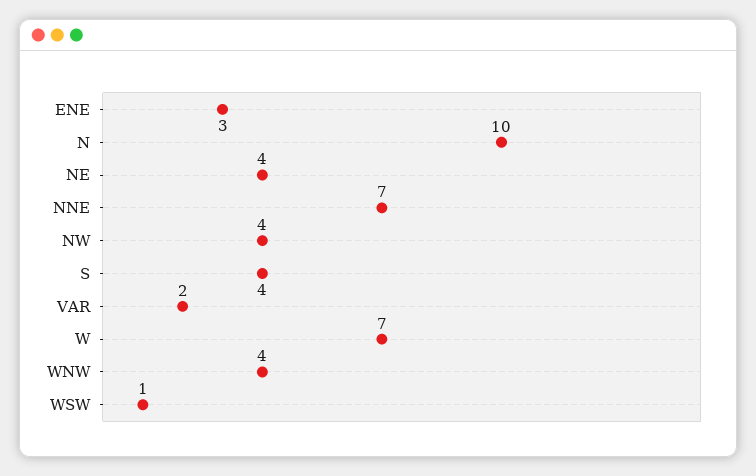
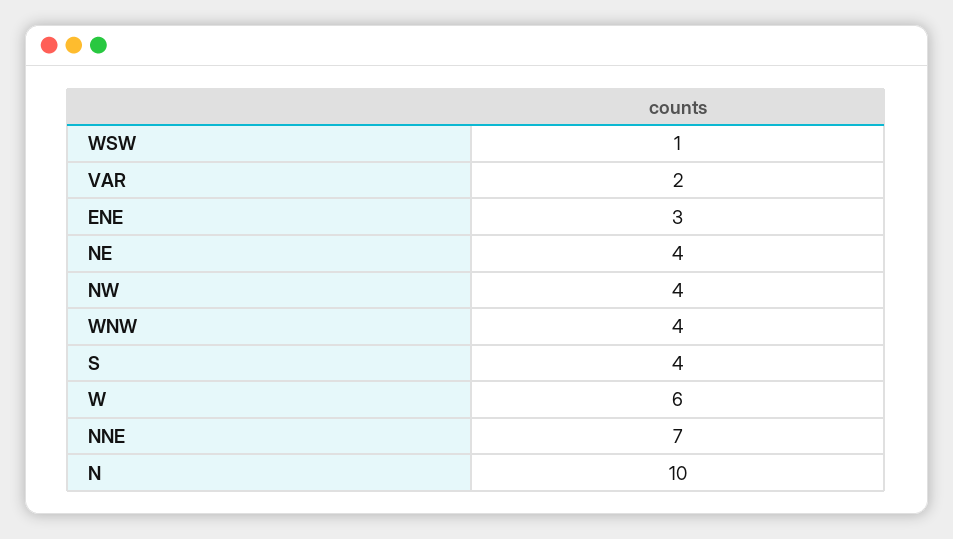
  {
    "ENE": 3,
    "N": 10,
    "NE": 4,
    "NNE": 7,
    "NW": 4,
    "S": 4,
    "VAR": 2,
-   "W": 7,
+   "W": 6,
    "WNW": 4,
    "WSW": 1
  }

